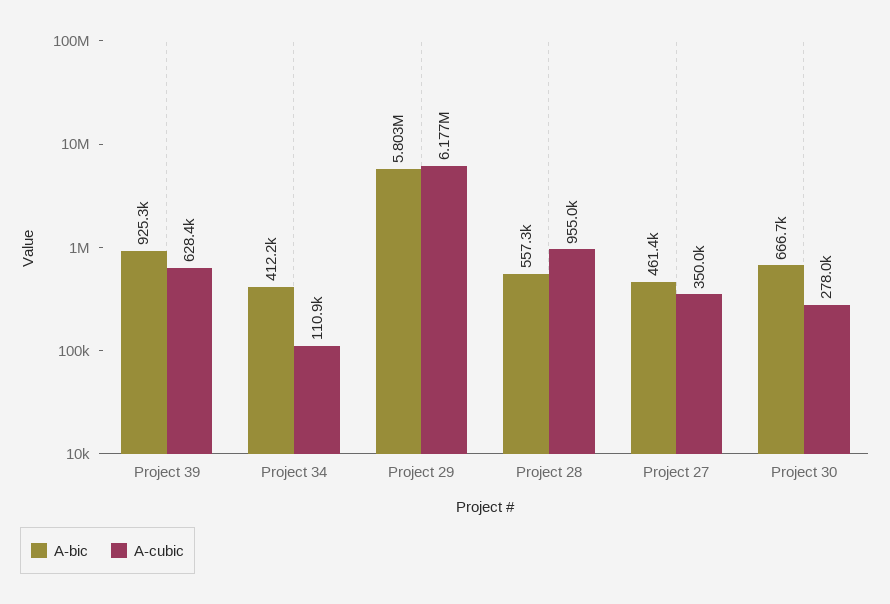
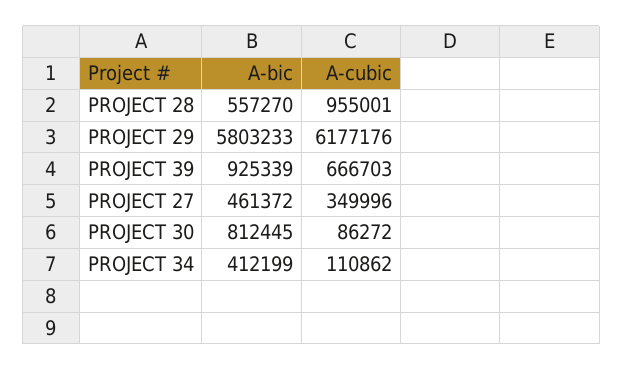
  {
    "A-bic": {
      "Project 39": 925339,
      "Project 34": 412199,
      "Project 29": 5803233,
      "Project 28": 557270,
      "Project 27": 461372,
-     "Project 30": 666700
+     "Project 30": 812445
    },
    "A-cubic": {
-     "Project 39": 628400,
+     "Project 39": 666703,
      "Project 34": 110862,
      "Project 29": 6177176,
      "Project 28": 955001,
      "Project 27": 349996,
-     "Project 30": 278000
+     "Project 30": 86272
    }
  }

